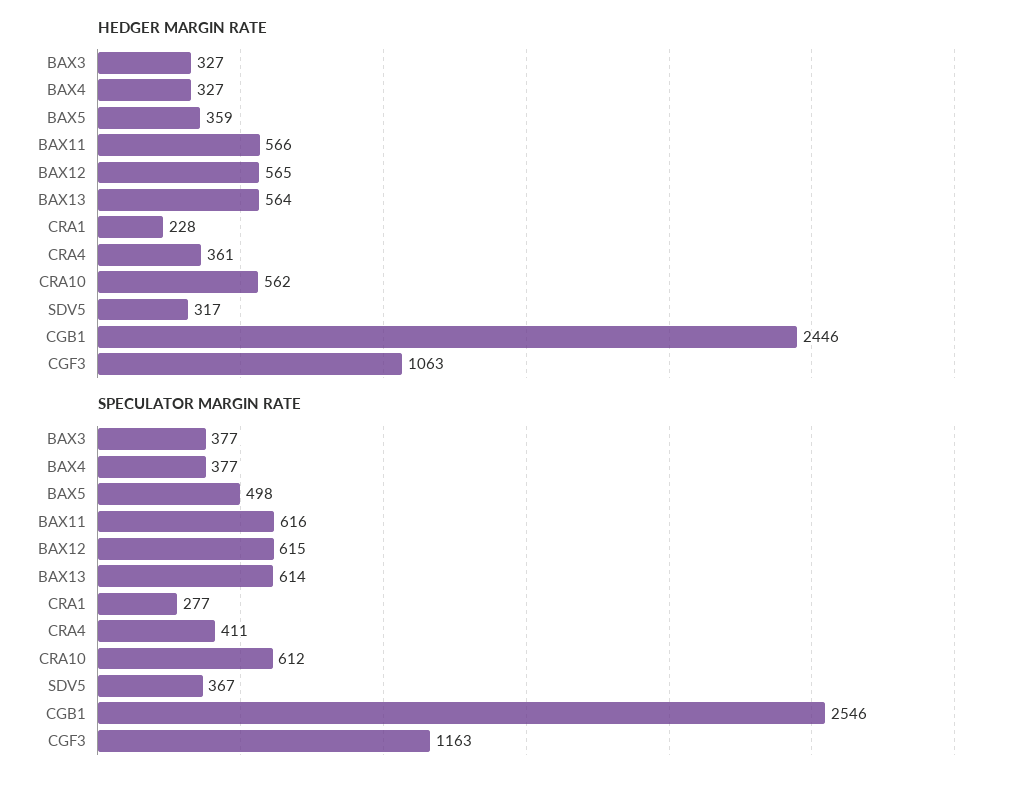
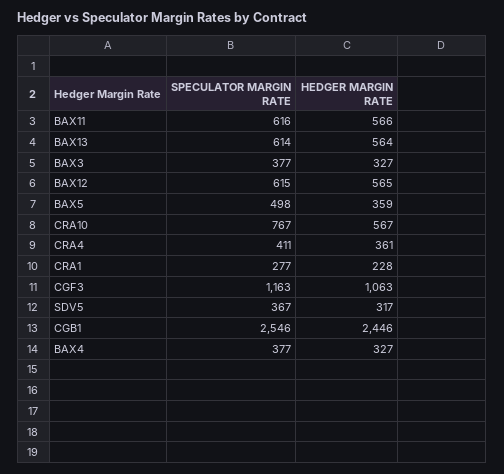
  {
    "HEDGER MARGIN RATE": {
      "BAX3": 327,
      "BAX4": 327,
      "BAX5": 359,
      "BAX11": 566,
      "BAX12": 565,
      "BAX13": 564,
      "CRA1": 228,
      "CRA4": 361,
-     "CRA10": 562,
+     "CRA10": 567,
      "SDV5": 317,
      "CGB1": 2446,
      "CGF3": 1063
    },
    "SPECULATOR MARGIN RATE": {
      "BAX3": 377,
      "BAX4": 377,
      "BAX5": 498,
      "BAX11": 616,
      "BAX12": 615,
      "BAX13": 614,
      "CRA1": 277,
      "CRA4": 411,
-     "CRA10": 612,
+     "CRA10": 767,
      "SDV5": 367,
      "CGB1": 2546,
      "CGF3": 1163
    }
  }

